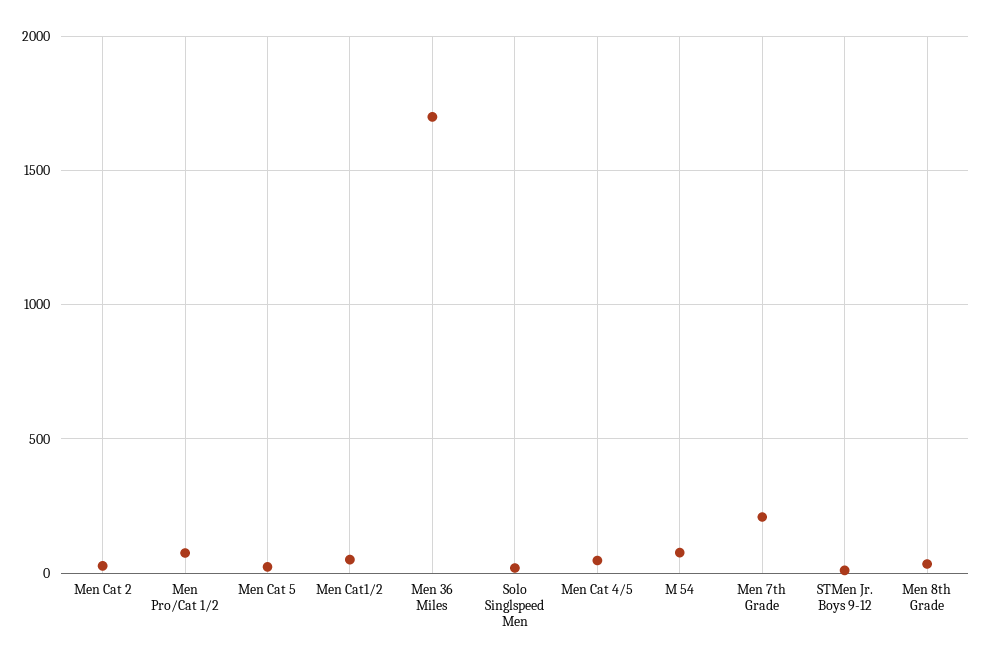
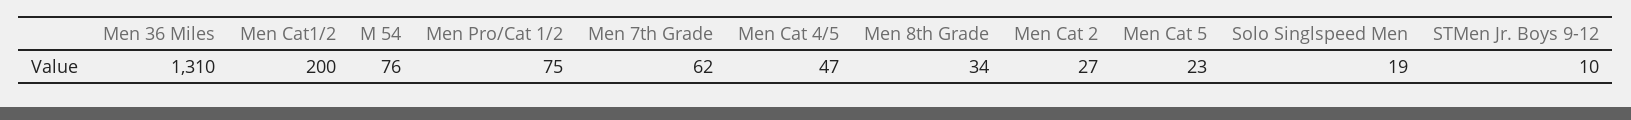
  {
    "Men Cat 2": 27,
    "Men Pro/Cat 1/2": 75,
    "Men Cat 5": 23,
-   "Men Cat1/2": 50,
+   "Men Cat1/2": 200,
-   "Men 36 Miles": 1700,
+   "Men 36 Miles": 1310,
    "Solo Singlspeed Men": 19,
    "Men Cat 4/5": 47,
    "M 54": 76,
-   "Men 7th Grade": 200,
+   "Men 7th Grade": 62,
    "STMen Jr. Boys 9-12": 10,
    "Men 8th Grade": 34
  }

